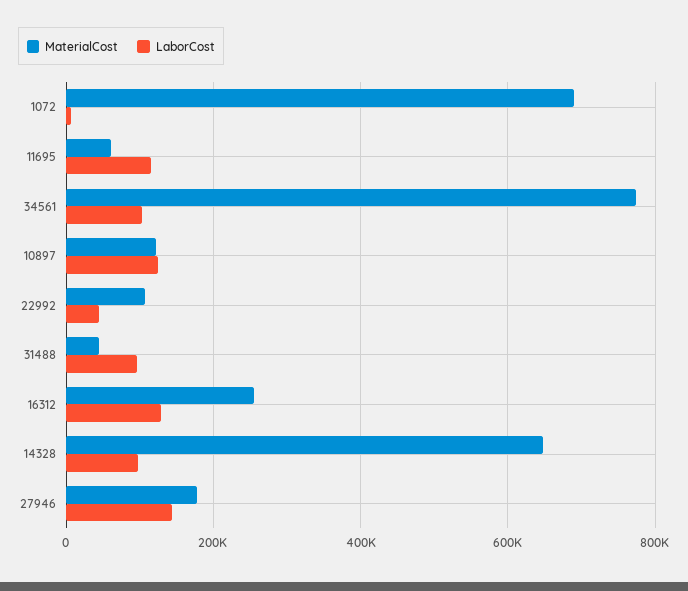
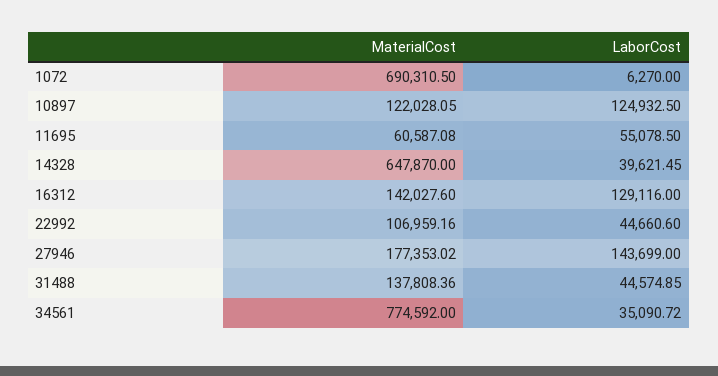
  {
    "MaterialCost": {
      "1072": 690310.5,
      "11695": 60587.08,
      "34561": 774592,
      "10897": 122028.05,
      "22992": 106959.16,
-     "31488": 40000,
+     "31488": 137808.36,
-     "16312": 260000,
+     "16312": 142027.6,
      "14328": 647870,
      "27946": 177353.02
    },
    "LaborCost": {
      "1072": 6270,
-     "11695": 120000,
+     "11695": 55078.5,
-     "34561": 100000,
+     "34561": 35090.72,
      "10897": 124932.5,
      "22992": 44660.6,
-     "31488": 100000,
+     "31488": 44574.85,
      "16312": 129116,
-     "14328": 100000,
+     "14328": 39621.45,
      "27946": 143699
    }
  }

